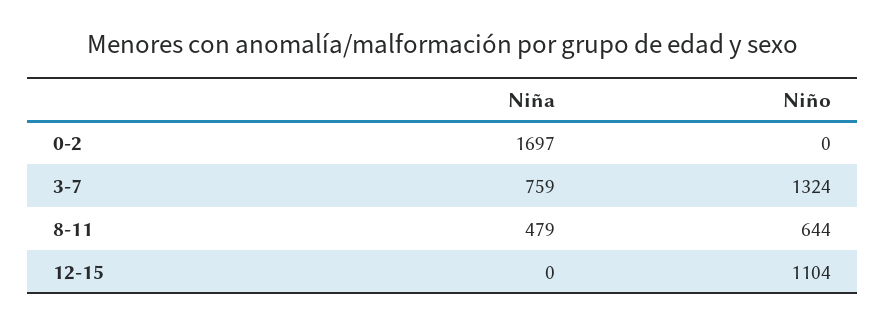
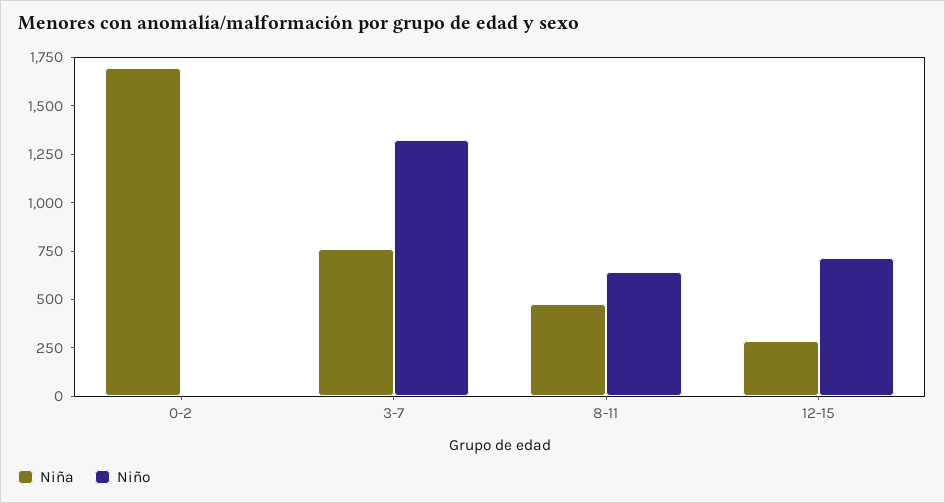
  {
    "Niña": {
      "0-2": 1697,
      "3-7": 759,
      "8-11": 479,
-     "12-15": 0
+     "12-15": 300
    },
    "Niño": {
      "0-2": 0,
      "3-7": 1324,
      "8-11": 644,
-     "12-15": 1104
+     "12-15": 700
    }
  }

